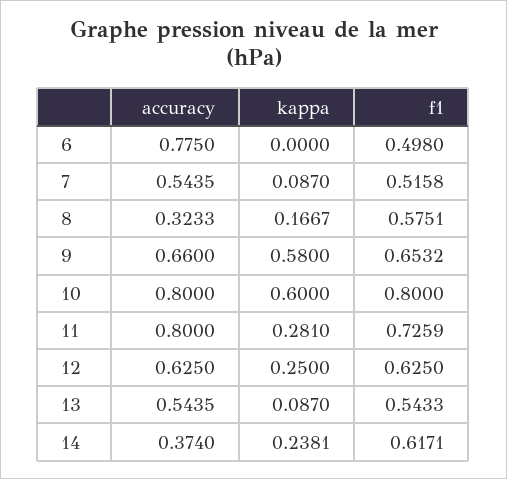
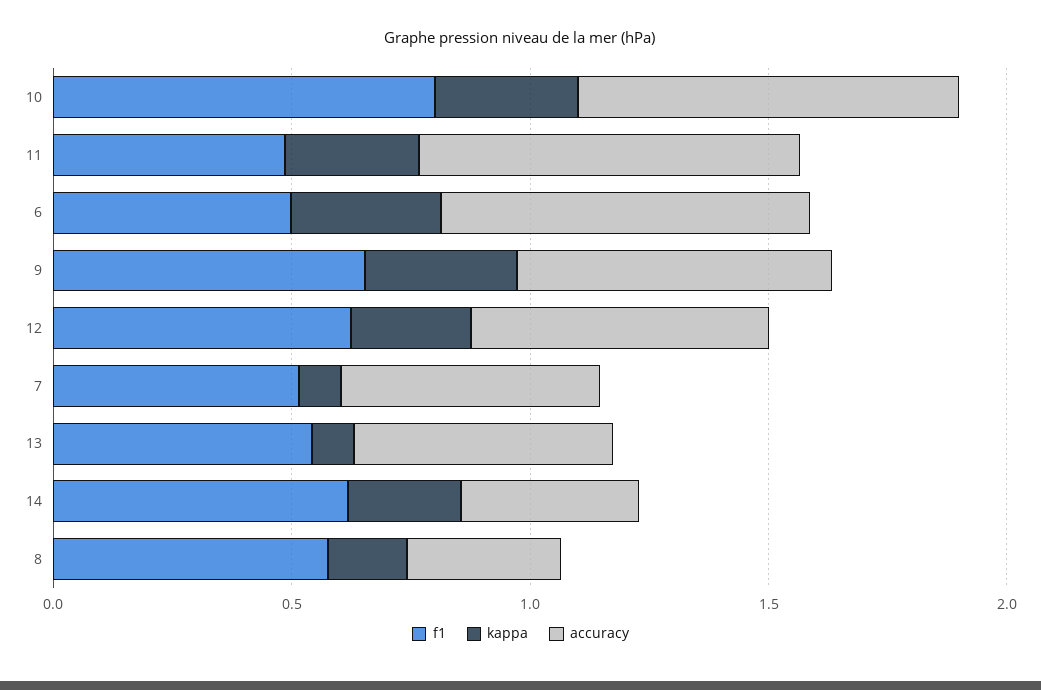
  {
    "accuracy": {
      "6": 0.775,
      "7": 0.5435,
      "8": 0.3233,
      "9": 0.66,
      "10": 0.8,
      "11": 0.8,
      "12": 0.625,
      "13": 0.5435,
      "14": 0.374
    },
    "kappa": {
-     "6": 0,
+     "6": 0.3,
      "7": 0.087,
      "8": 0.1667,
-     "9": 0.58,
+     "9": 0.3,
-     "10": 0.6,
+     "10": 0.3,
      "11": 0.281,
      "12": 0.25,
      "13": 0.087,
      "14": 0.2381
    },
    "f1": {
      "6": 0.498,
      "7": 0.5158,
      "8": 0.5751,
      "9": 0.6532,
      "10": 0.8,
-     "11": 0.7259,
+     "11": 0.5,
      "12": 0.625,
      "13": 0.5433,
      "14": 0.6171
    }
  }

